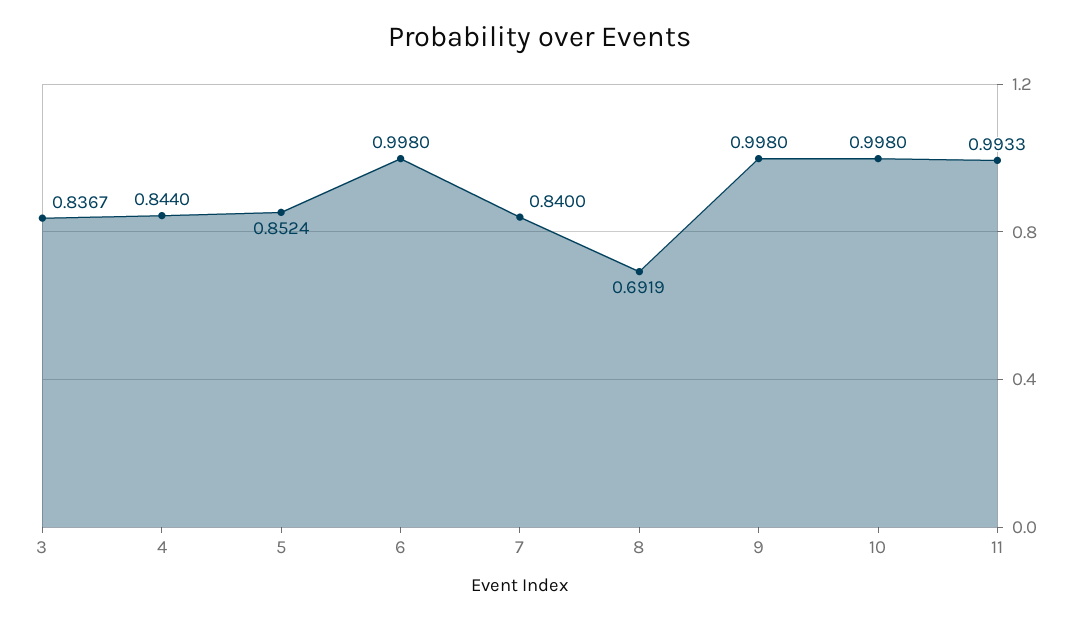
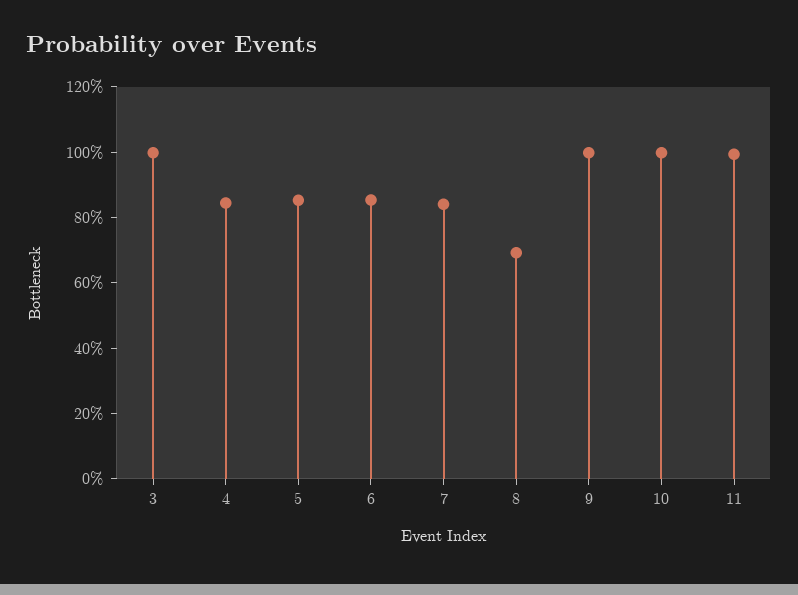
  {
-   "3": 0.8367,
+   "3": 1,
    "4": 0.844,
    "5": 0.8524,
-   "6": 0.998,
+   "6": 0.85,
    "7": 0.84,
    "8": 0.6919,
    "9": 0.998,
    "10": 0.998,
    "11": 0.9933
  }

